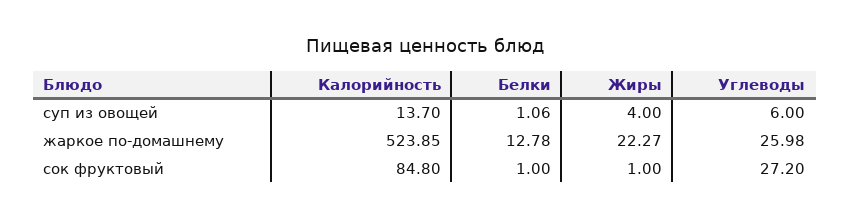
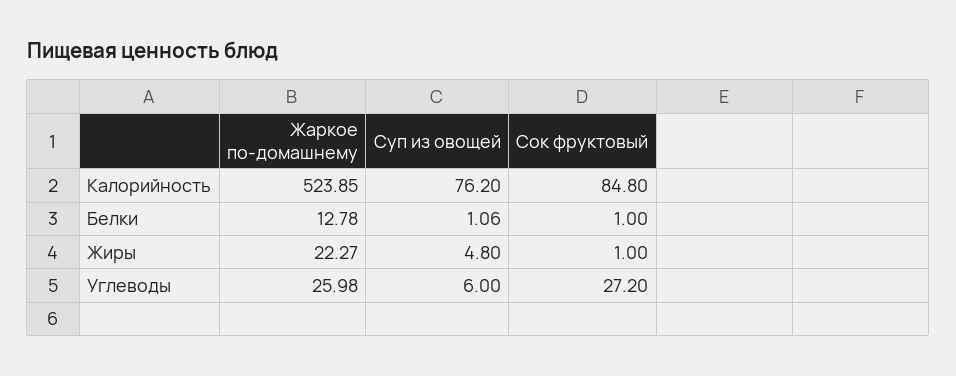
  {
    "Калорийность": {
-     "суп из овощей": 13.7,
+     "суп из овощей": 76.2,
      "жаркое по-домашнему": 523.85,
      "сок фруктовый": 84.8
    },
    "Белки": {
      "суп из овощей": 1.06,
      "жаркое по-домашнему": 12.78,
      "сок фруктовый": 1
    },
    "Жиры": {
-     "суп из овощей": 4,
+     "суп из овощей": 4.8,
      "жаркое по-домашнему": 22.27,
      "сок фруктовый": 1
    },
    "Углеводы": {
      "суп из овощей": 6,
      "жаркое по-домашнему": 25.98,
      "сок фруктовый": 27.2
    }
  }

